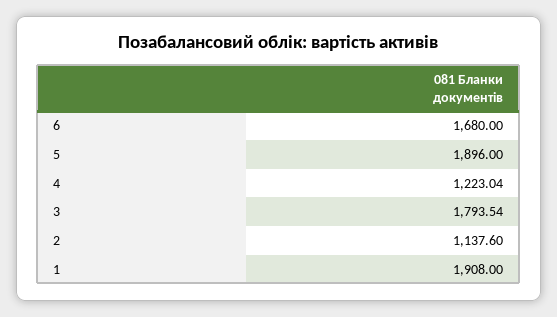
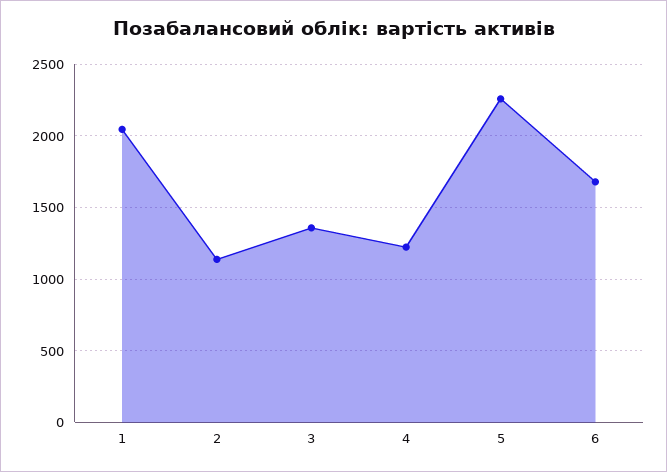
  {
    "6": 1680,
-   "5": 1896,
+   "5": 2250,
    "4": 1223.04,
-   "3": 1793.54,
+   "3": 1350,
    "2": 1137.6,
-   "1": 1908
+   "1": 2050
  }

